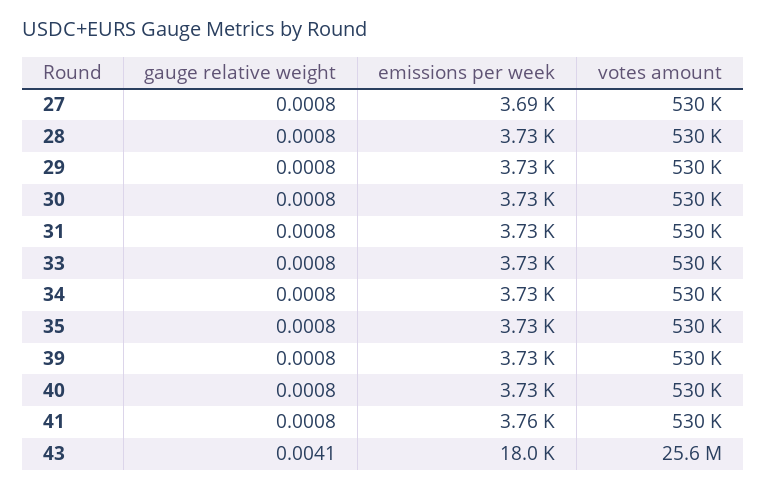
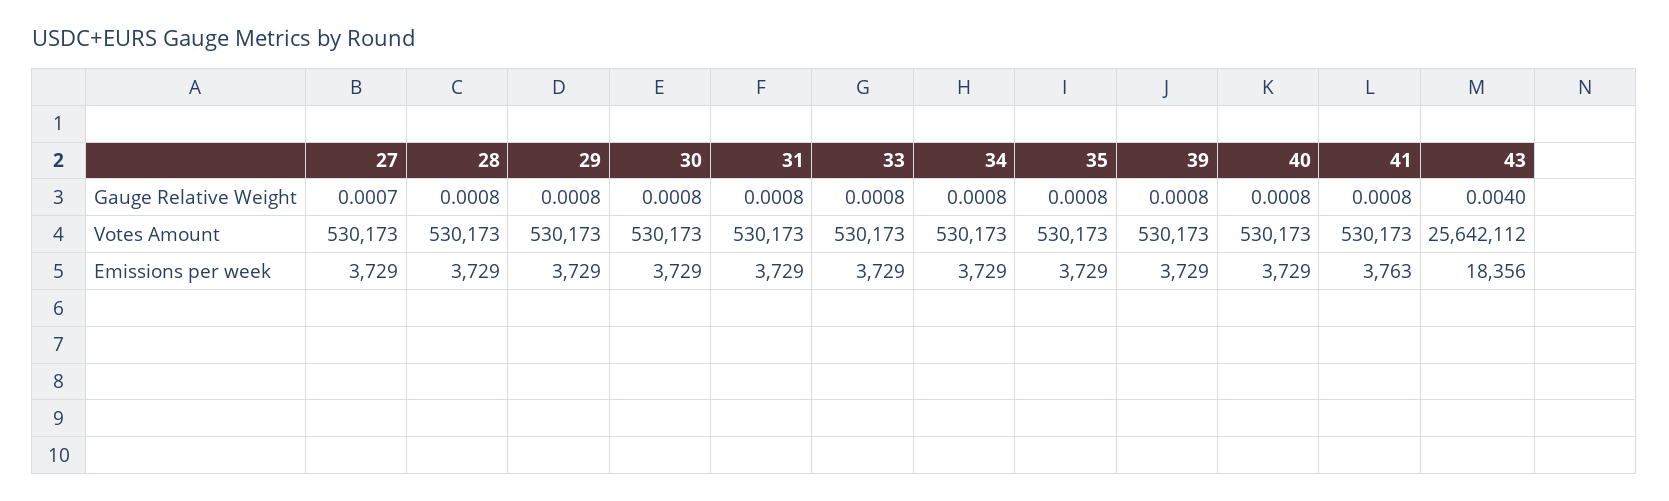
  {
    "gauge relative weight": {
-     "27": 0.0008,
+     "27": 0.0007,
      "28": 0.0008,
      "29": 0.0008,
      "30": 0.0008,
      "31": 0.0008,
      "33": 0.0008,
      "34": 0.0008,
      "35": 0.0008,
      "39": 0.0008,
      "40": 0.0008,
      "41": 0.0008,
-     "43": 0.0041
+     "43": 0.004
    },
    "emissions per week": {
-     "27": 3690,
+     "27": 3729,
      "28": 3729,
      "29": 3729,
      "30": 3729,
      "31": 3729,
      "33": 3729,
      "34": 3729,
      "35": 3729,
      "39": 3729,
      "40": 3729,
      "41": 3763,
-     "43": 18000
+     "43": 18356
    },
    "votes amount": {
      "27": 530173,
      "28": 530173,
      "29": 530173,
      "30": 530173,
      "31": 530173,
      "33": 530173,
      "34": 530173,
      "35": 530173,
      "39": 530173,
      "40": 530173,
      "41": 530173,
      "43": 25642112
    }
  }

